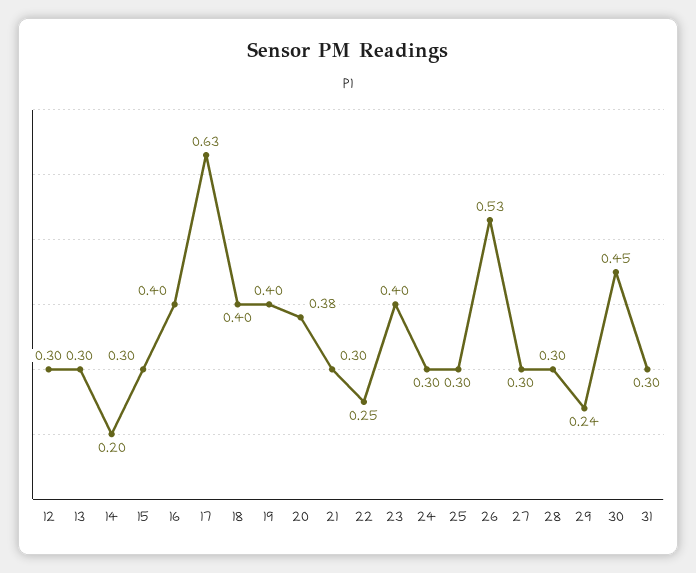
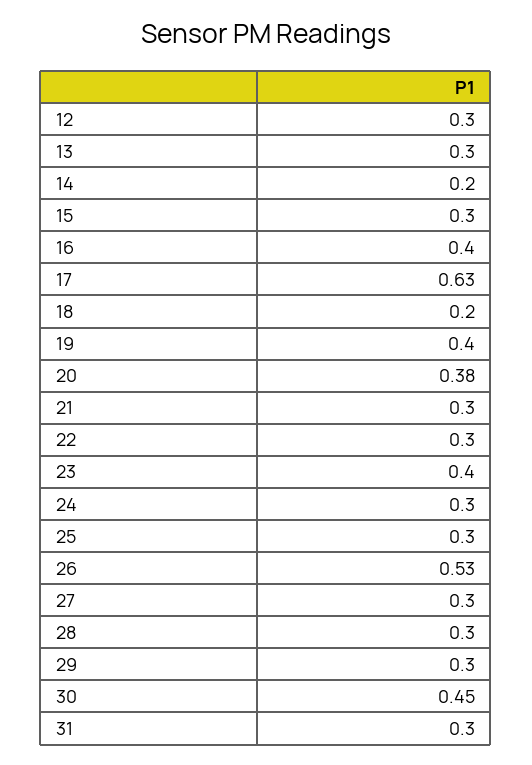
  {
    "12": 0.3,
    "13": 0.3,
    "14": 0.2,
    "15": 0.3,
    "16": 0.4,
    "17": 0.63,
-   "18": 0.4,
+   "18": 0.2,
    "19": 0.4,
    "20": 0.38,
    "21": 0.3,
-   "22": 0.25,
+   "22": 0.3,
    "23": 0.4,
    "24": 0.3,
    "25": 0.3,
    "26": 0.53,
    "27": 0.3,
    "28": 0.3,
-   "29": 0.24,
+   "29": 0.3,
    "30": 0.45,
    "31": 0.3
  }

